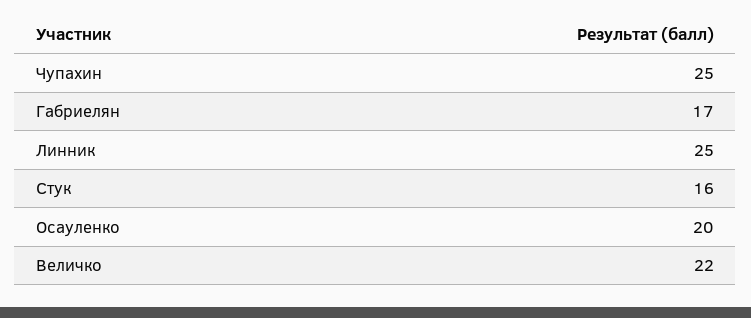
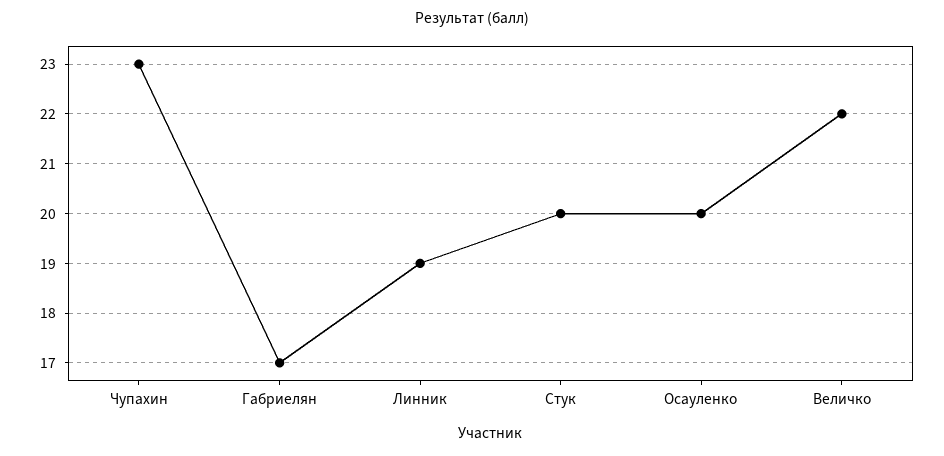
  {
-   "Чупахин": 25,
+   "Чупахин": 23,
    "Габриелян": 17,
-   "Линник": 25,
+   "Линник": 19,
-   "Стук": 16,
+   "Стук": 20,
    "Осауленко": 20,
    "Величко": 22
  }

